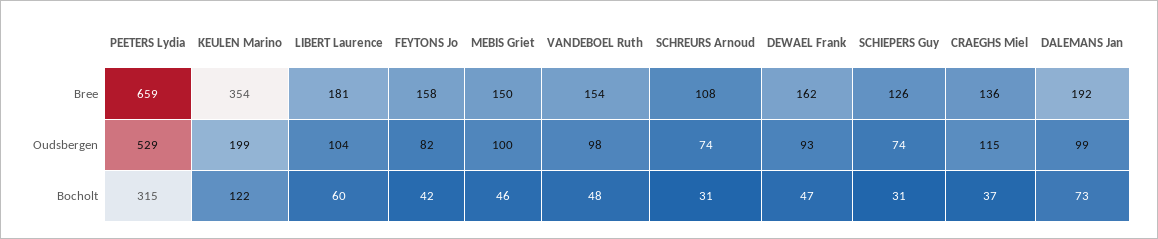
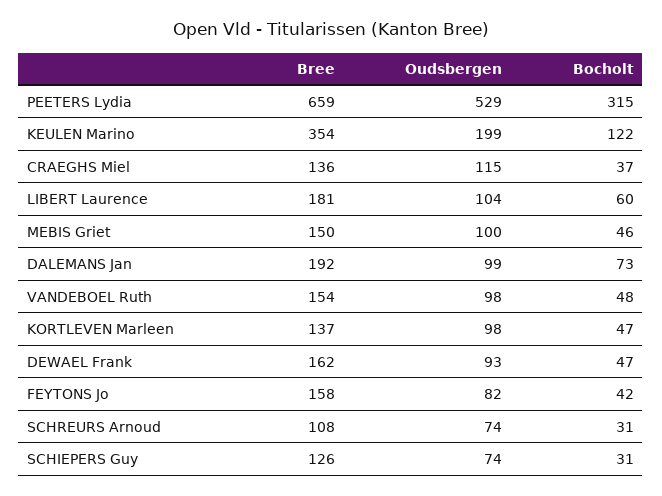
  {
    "PEETERS Lydia": {
      "Bree": 659,
      "Oudsbergen": 529,
      "Bocholt": 315
    },
    "KEULEN Marino": {
      "Bree": 354,
      "Oudsbergen": 199,
      "Bocholt": 122
    },
    "LIBERT Laurence": {
      "Bree": 181,
      "Oudsbergen": 104,
      "Bocholt": 60
    },
    "FEYTONS Jo": {
      "Bree": 158,
      "Oudsbergen": 82,
      "Bocholt": 42
    },
    "MEBIS Griet": {
      "Bree": 150,
      "Oudsbergen": 100,
      "Bocholt": 46
    },
    "VANDEBOEL Ruth": {
      "Bree": 154,
      "Oudsbergen": 98,
      "Bocholt": 48
    },
    "SCHREURS Arnoud": {
      "Bree": 108,
      "Oudsbergen": 74,
      "Bocholt": 31
    },
    "DEWAEL Frank": {
      "Bree": 162,
      "Oudsbergen": 93,
      "Bocholt": 47
    },
    "SCHIEPERS Guy": {
      "Bree": 126,
      "Oudsbergen": 74,
      "Bocholt": 31
    },
    "CRAEGHS Miel": {
      "Bree": 136,
      "Oudsbergen": 115,
      "Bocholt": 37
    },
    "DALEMANS Jan": {
      "Bree": 192,
      "Oudsbergen": 99,
      "Bocholt": 73
-   }
+   },
+   "KORTLEVEN Marleen": {
+     "Bree": 137,
+     "Oudsbergen": 98,
+     "Bocholt": 47
+   }
  }

